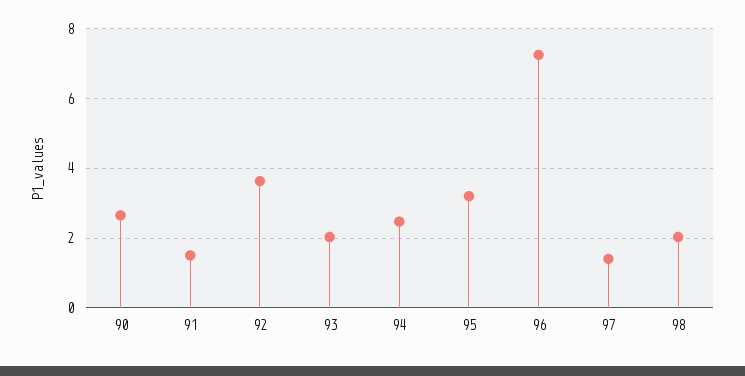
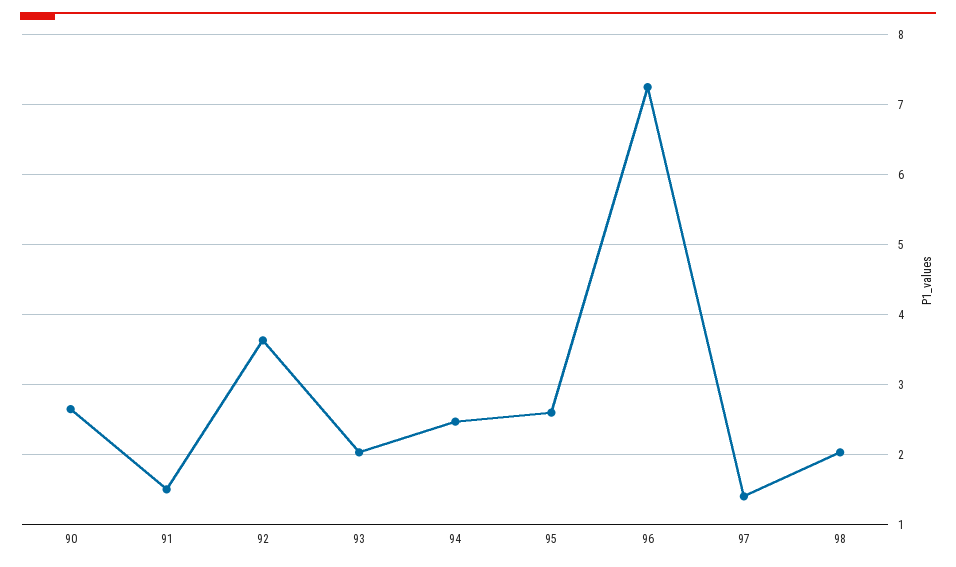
  {
    "90": 2.7,
    "91": 1.5,
    "92": 3.6,
    "93": 2,
    "94": 2.5,
-   "95": 3.2,
+   "95": 2.6,
    "96": 7.3,
    "97": 1.4,
    "98": 2
  }

